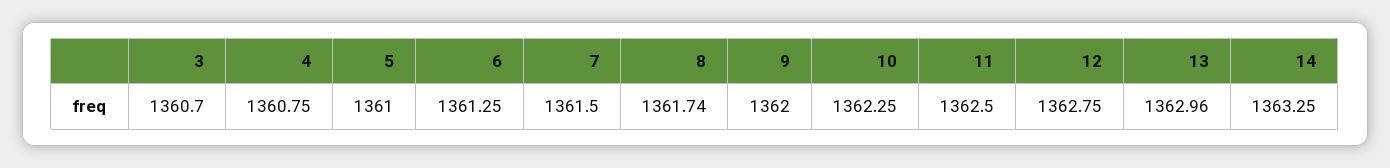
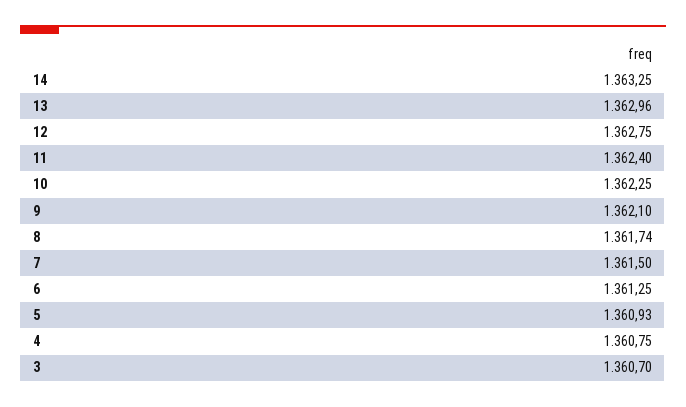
  {
    "3": 1360.7,
    "4": 1360.75,
-   "5": 1361,
+   "5": 1360.93,
    "6": 1361.25,
    "7": 1361.5,
    "8": 1361.74,
-   "9": 1362,
+   "9": 1362.1,
    "10": 1362.25,
-   "11": 1362.5,
+   "11": 1362.4,
    "12": 1362.75,
    "13": 1362.96,
    "14": 1363.25
  }

